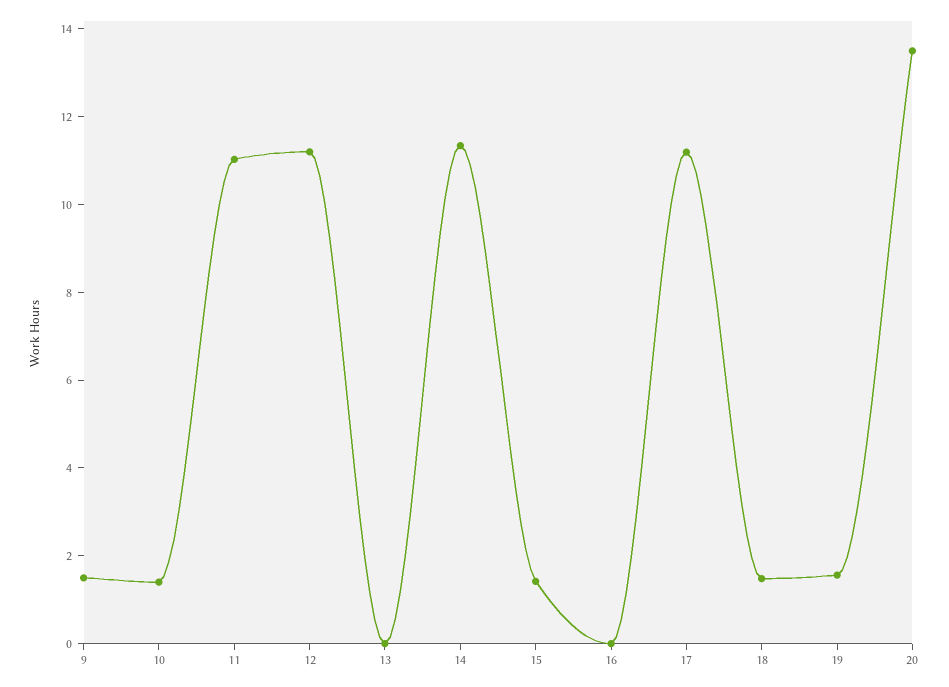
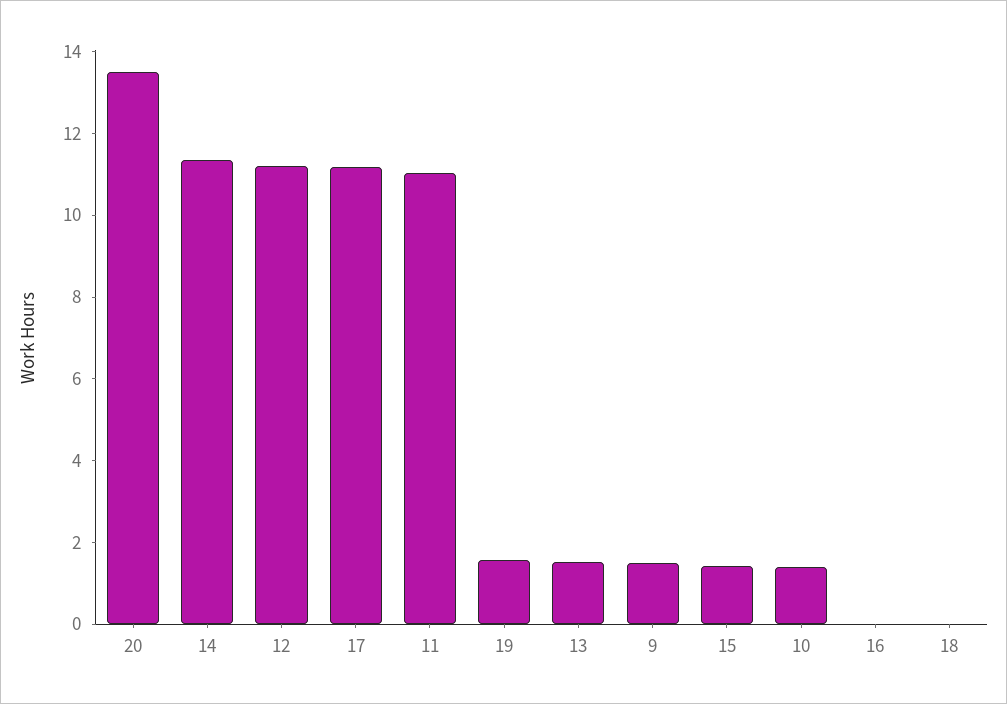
  {
    "9": 1.5,
    "10": 1.5,
    "11": 11,
    "12": 11,
-   "13": 0,
+   "13": 1.5,
    "14": 11.5,
    "15": 1.5,
    "16": 0,
    "17": 11,
-   "18": 1.5,
+   "18": 0,
    "19": 1.5,
    "20": 13.5
  }

